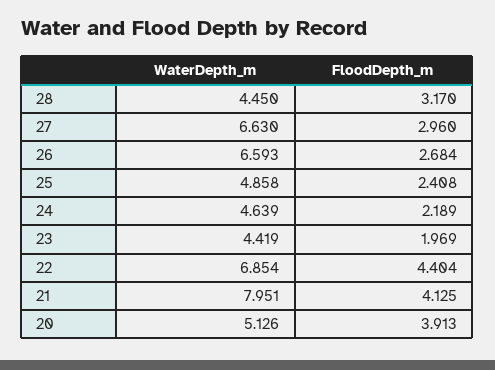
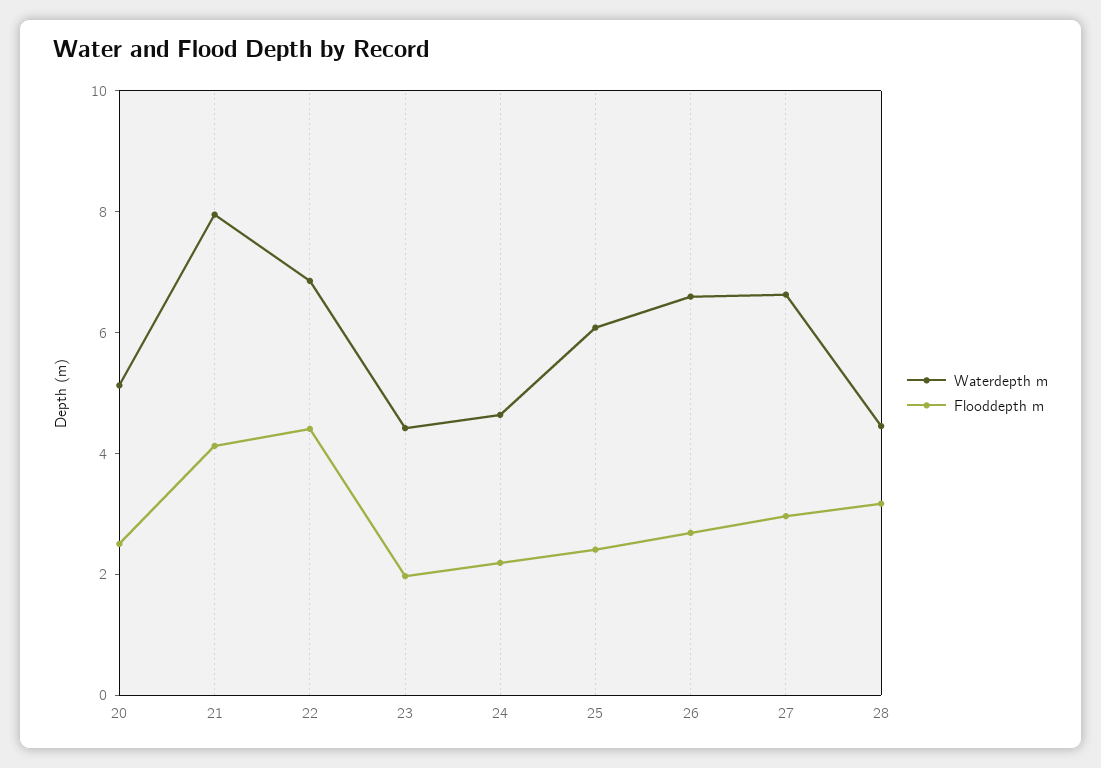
  {
    "WaterDepth_m": {
      "28": 4.45,
      "27": 6.63,
      "26": 6.593,
-     "25": 4.858,
+     "25": 6,
      "24": 4.639,
      "23": 4.419,
      "22": 6.854,
      "21": 7.951,
      "20": 5.126
    },
    "FloodDepth_m": {
      "28": 3.17,
      "27": 2.96,
      "26": 2.684,
      "25": 2.408,
      "24": 2.189,
      "23": 1.969,
      "22": 4.404,
      "21": 4.125,
-     "20": 3.913
+     "20": 2.5
    }
  }

